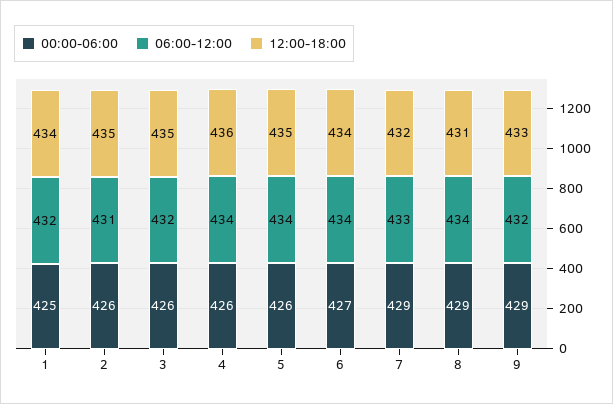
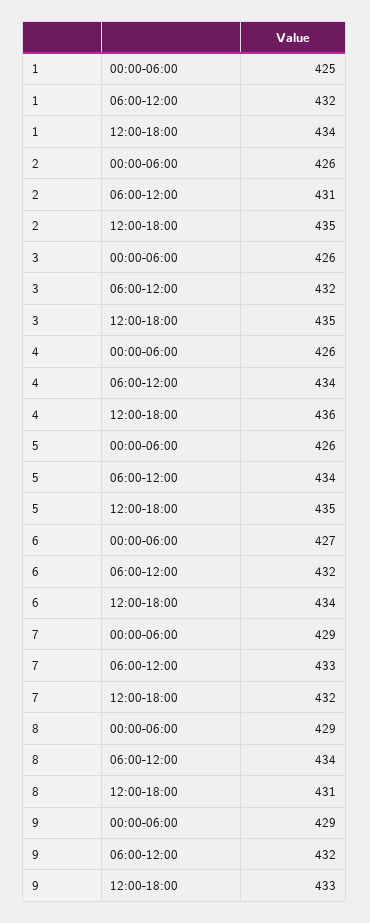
  {
    "00:00-06:00": {
      "1": 425,
      "2": 426,
      "3": 426,
      "4": 426,
      "5": 426,
      "6": 427,
      "7": 429,
      "8": 429,
      "9": 429
    },
    "06:00-12:00": {
      "1": 432,
      "2": 431,
      "3": 432,
      "4": 434,
      "5": 434,
-     "6": 434,
+     "6": 432,
      "7": 433,
      "8": 434,
      "9": 432
    },
    "12:00-18:00": {
      "1": 434,
      "2": 435,
      "3": 435,
      "4": 436,
      "5": 435,
      "6": 434,
      "7": 432,
      "8": 431,
      "9": 433
    }
  }

